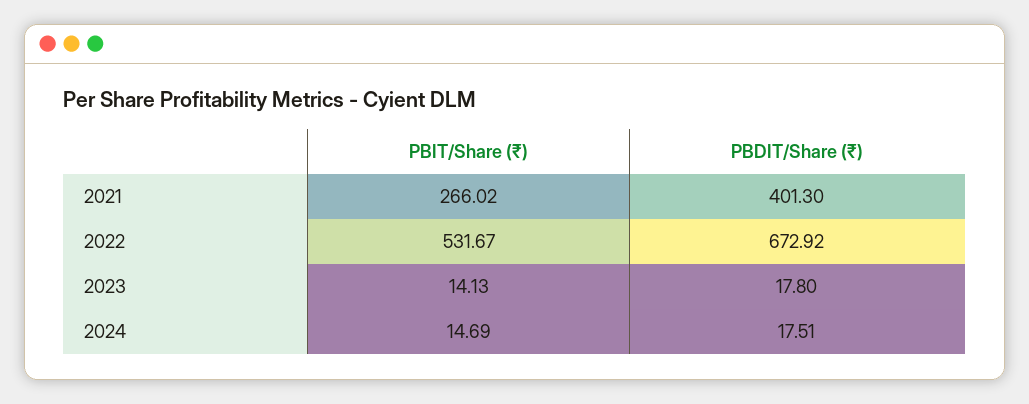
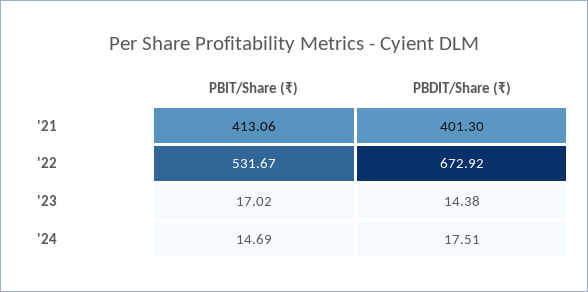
  {
    "PBIT/Share (₹)": {
-     "2021": 266.02,
+     "2021": 413.06,
      "2022": 531.67,
-     "2023": 14.13,
+     "2023": 17.02,
      "2024": 14.69
    },
    "PBDIT/Share (₹)": {
      "2021": 401.3,
      "2022": 672.92,
-     "2023": 17.8,
+     "2023": 14.38,
      "2024": 17.51
    }
  }

